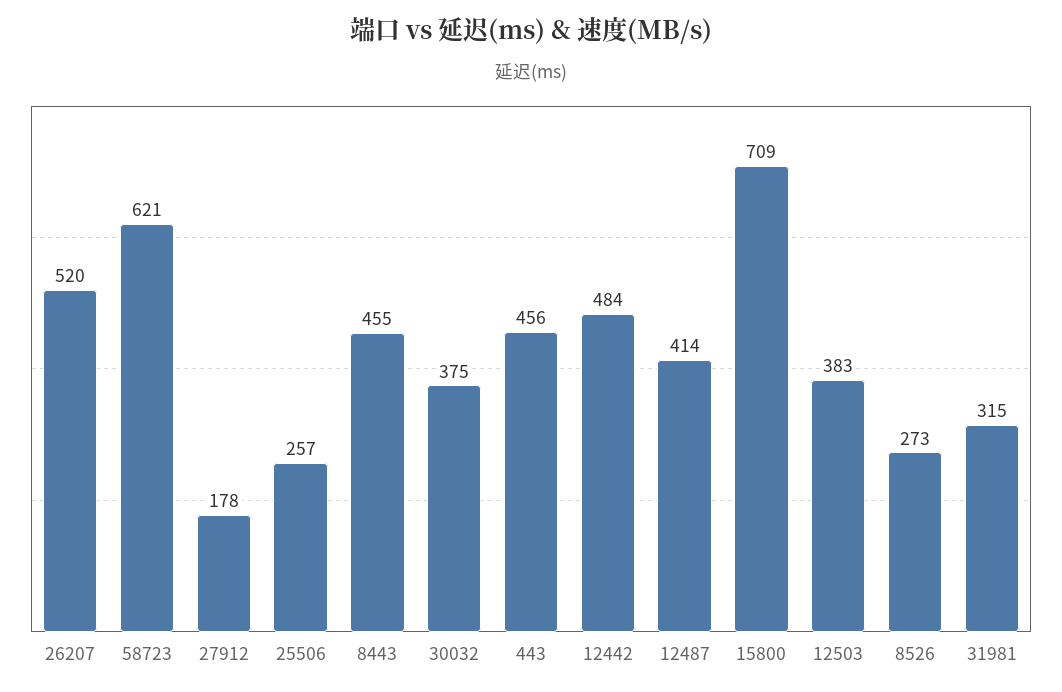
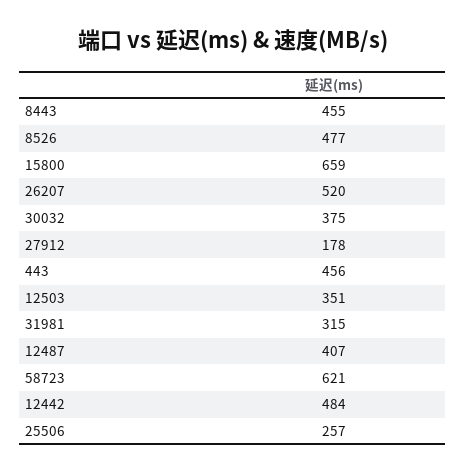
  {
    "26207": 520,
    "58723": 621,
    "27912": 178,
    "25506": 257,
    "8443": 455,
    "30032": 375,
    "443": 456,
    "12442": 484,
-   "12487": 414,
+   "12487": 407,
-   "15800": 709,
+   "15800": 659,
-   "12503": 383,
+   "12503": 351,
-   "8526": 273,
+   "8526": 477,
    "31981": 315
  }

